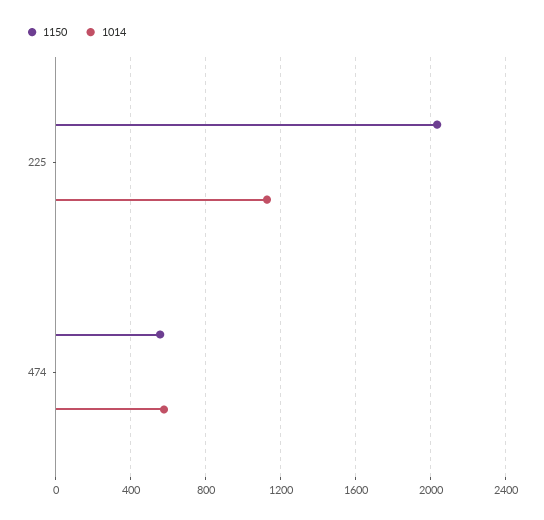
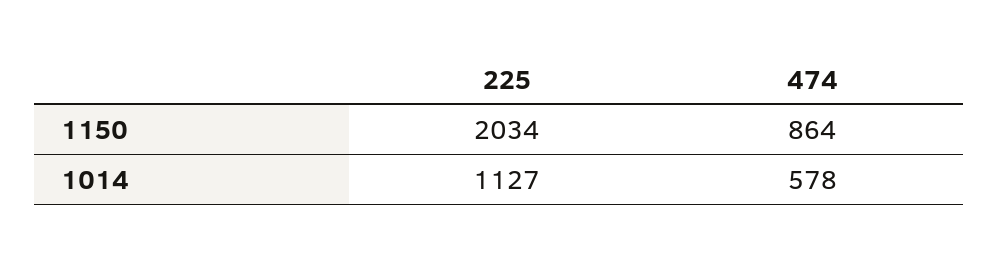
  {
    "1150": {
      "225": 2034,
-     "474": 550
+     "474": 864
    },
    "1014": {
      "225": 1127,
      "474": 578
    }
  }

